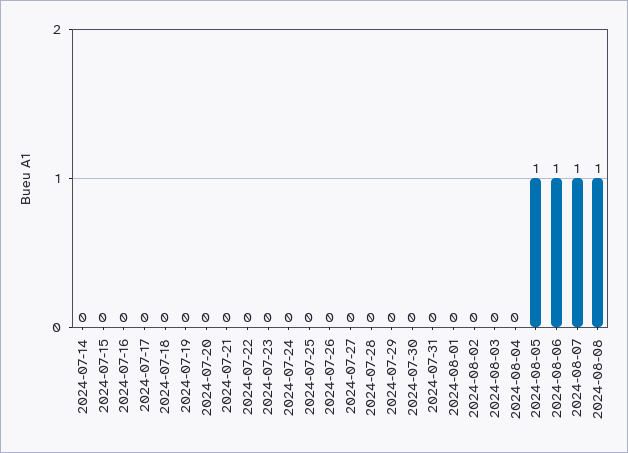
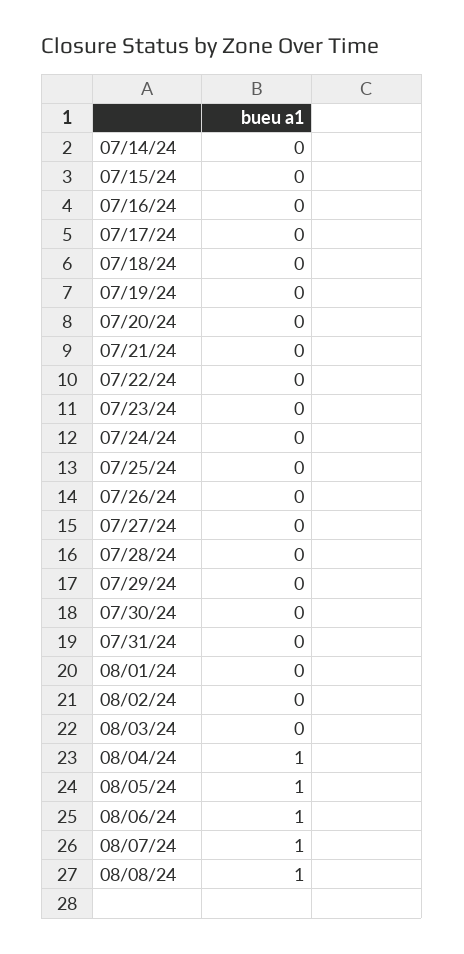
  {
    "2024-07-14": 0,
    "2024-07-15": 0,
    "2024-07-16": 0,
    "2024-07-17": 0,
    "2024-07-18": 0,
    "2024-07-19": 0,
    "2024-07-20": 0,
    "2024-07-21": 0,
    "2024-07-22": 0,
    "2024-07-23": 0,
    "2024-07-24": 0,
    "2024-07-25": 0,
    "2024-07-26": 0,
    "2024-07-27": 0,
    "2024-07-28": 0,
    "2024-07-29": 0,
    "2024-07-30": 0,
    "2024-07-31": 0,
    "2024-08-01": 0,
    "2024-08-02": 0,
    "2024-08-03": 0,
-   "2024-08-04": 0,
+   "2024-08-04": 1,
    "2024-08-05": 1,
    "2024-08-06": 1,
    "2024-08-07": 1,
    "2024-08-08": 1
  }

